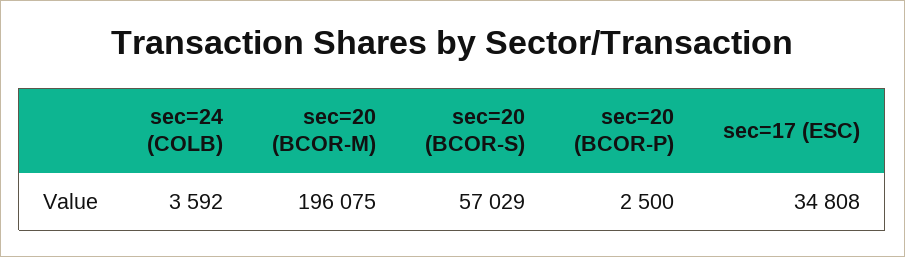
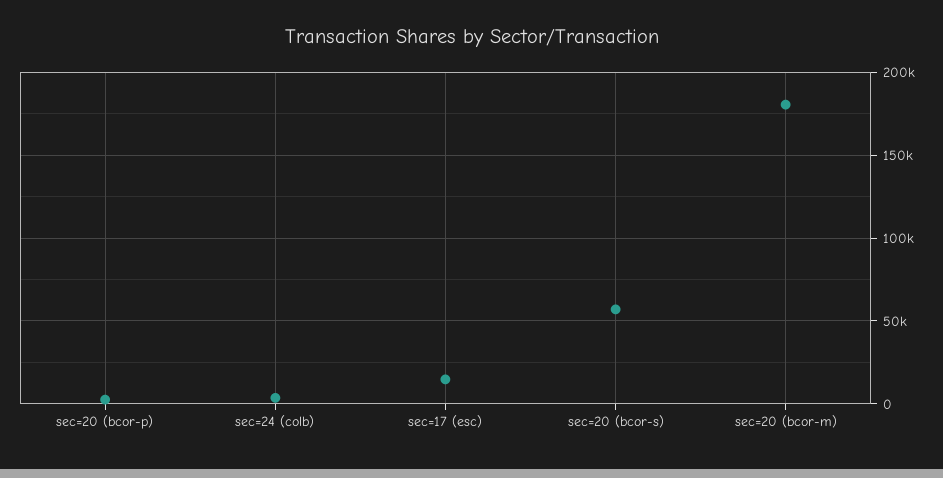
  {
    "sec=24 (COLB)": 3592,
-   "sec=20 (BCOR-M)": 196075,
+   "sec=20 (BCOR-M)": 180000,
    "sec=20 (BCOR-S)": 57029,
    "sec=20 (BCOR-P)": 2500,
-   "sec=17 (ESC)": 34808
+   "sec=17 (ESC)": 15000
  }

